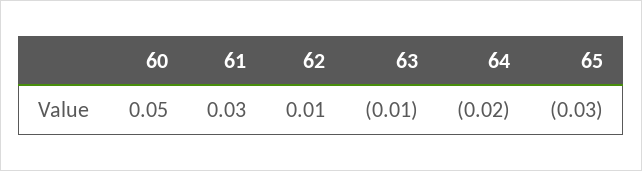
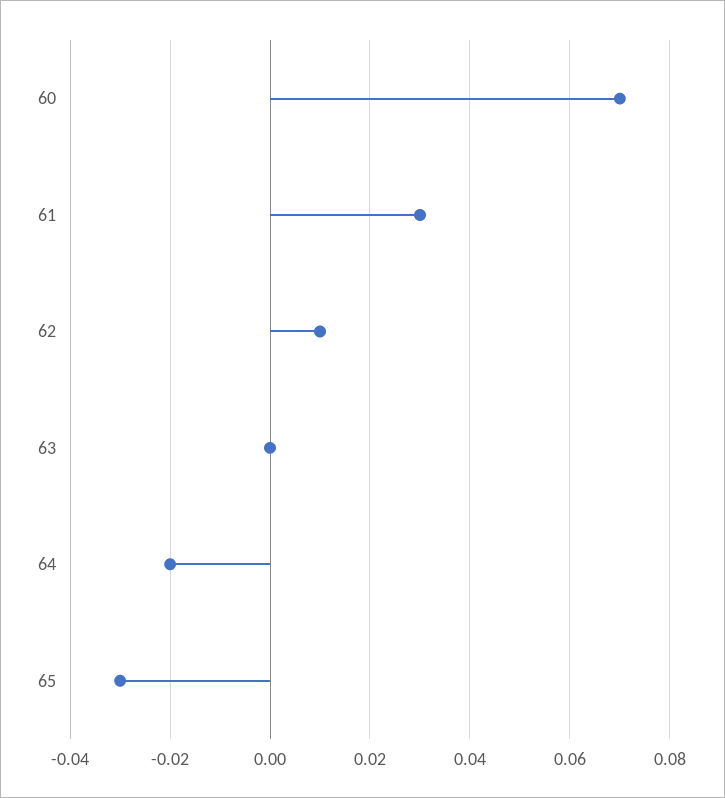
  {
-   "60": 0.05,
+   "60": 0.07,
    "61": 0.03,
    "62": 0.01,
-   "63": -0.01,
+   "63": 0,
    "64": -0.02,
    "65": -0.03
  }

